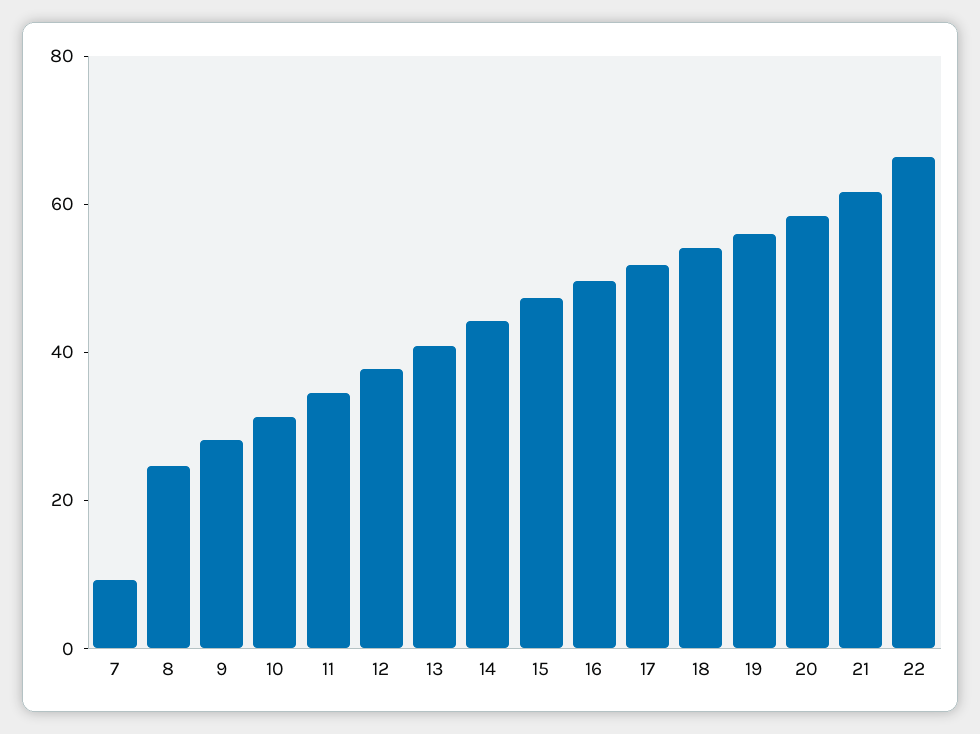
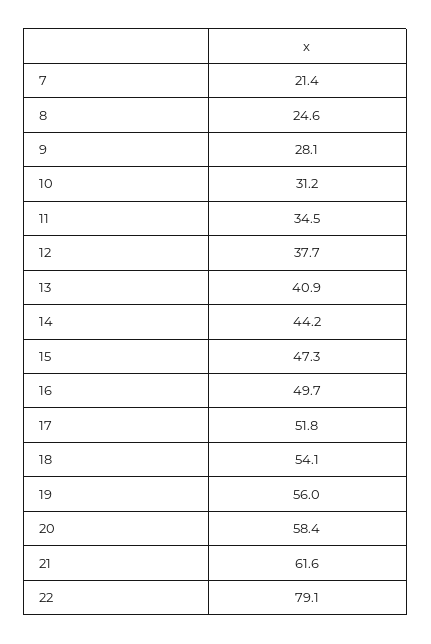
  {
-   "7": 10,
+   "7": 21.4,
    "8": 24.6,
    "9": 28.1,
    "10": 31.2,
    "11": 34.5,
    "12": 37.7,
    "13": 40.9,
    "14": 44.2,
    "15": 47.3,
    "16": 49.7,
    "17": 51.8,
    "18": 54.1,
    "19": 56,
    "20": 58.4,
    "21": 61.6,
-   "22": 65
+   "22": 79.1
  }

